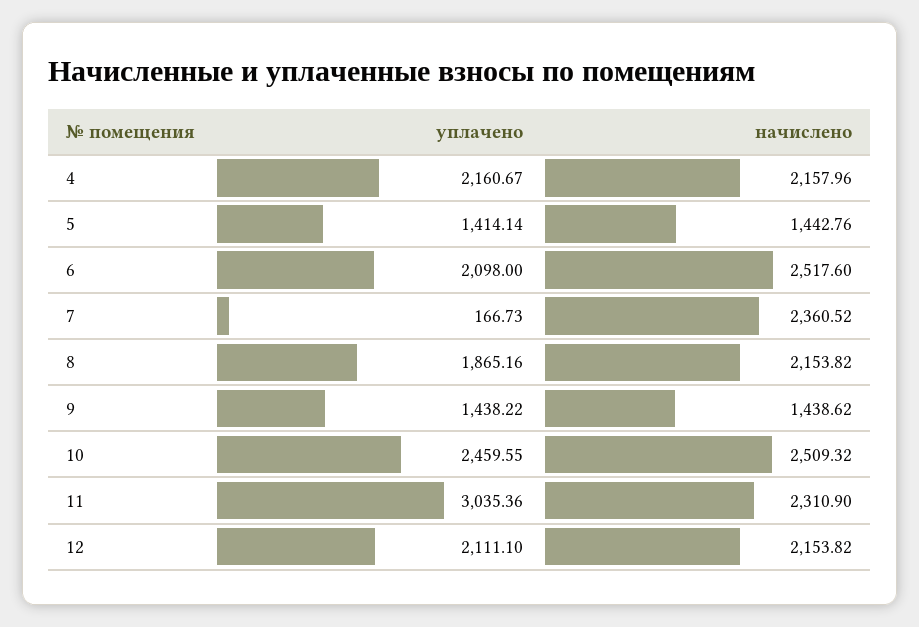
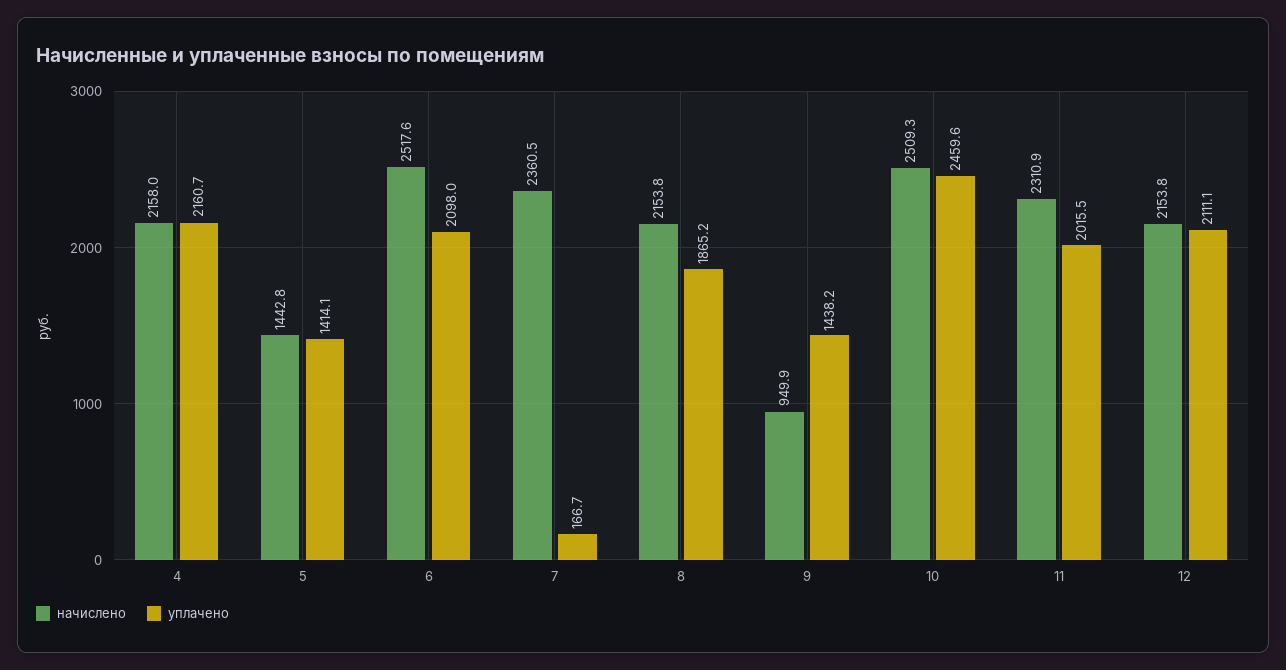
  {
    "уплачено": {
      "4": 2160.67,
      "5": 1414.14,
      "6": 2098,
      "7": 166.73,
      "8": 1865.16,
      "9": 1438.22,
      "10": 2459.55,
-     "11": 3035.36,
+     "11": 2015.5,
      "12": 2111.1
    },
    "начислено": {
      "4": 2157.96,
      "5": 1442.76,
      "6": 2517.6,
      "7": 2360.52,
      "8": 2153.82,
-     "9": 1438.62,
+     "9": 949.9,
      "10": 2509.32,
      "11": 2310.9,
      "12": 2153.82
    }
  }

